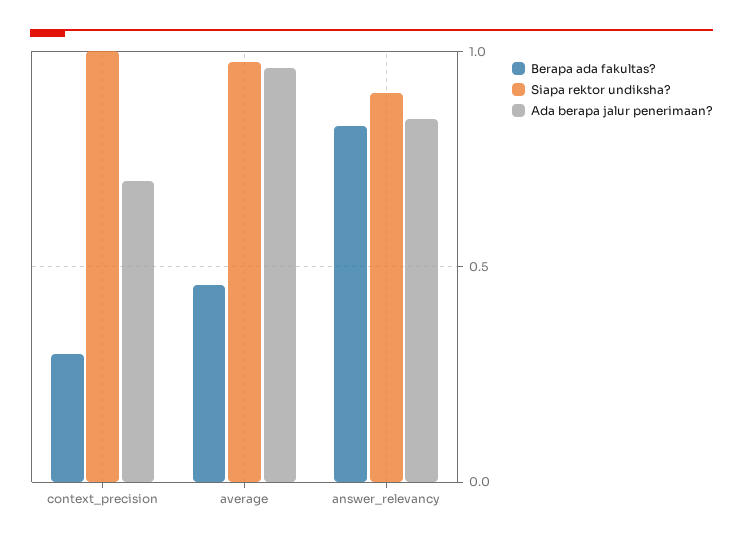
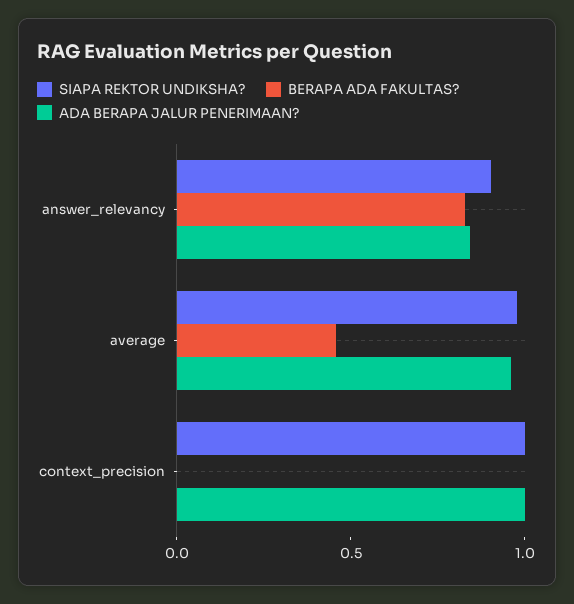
  {
    "Berapa ada fakultas?": {
-     "context_precision": 0.3,
+     "context_precision": 0,
      "average": 0.45,
      "answer_relevancy": 0.85
    },
    "Siapa rektor undiksha?": {
      "context_precision": 1,
      "average": 1,
      "answer_relevancy": 0.9
    },
    "Ada berapa jalur penerimaan?": {
-     "context_precision": 0.7,
+     "context_precision": 1,
      "average": 0.95,
      "answer_relevancy": 0.85
    }
  }

